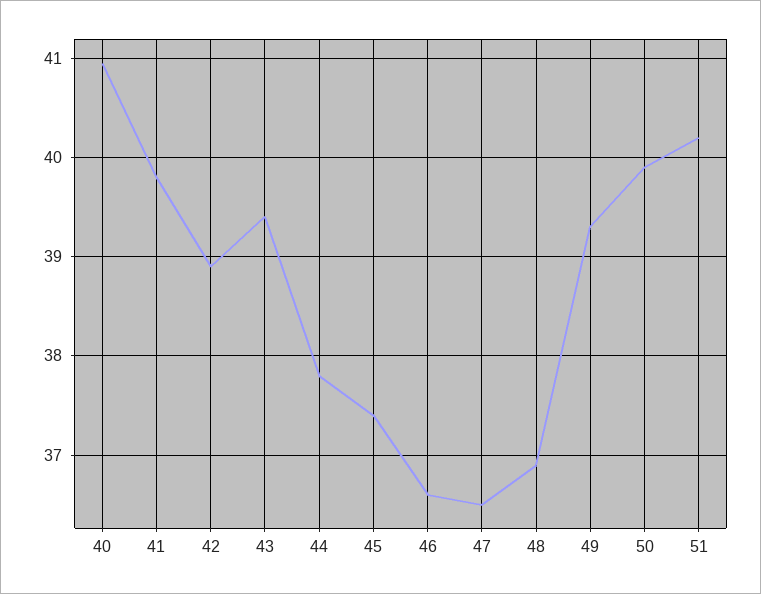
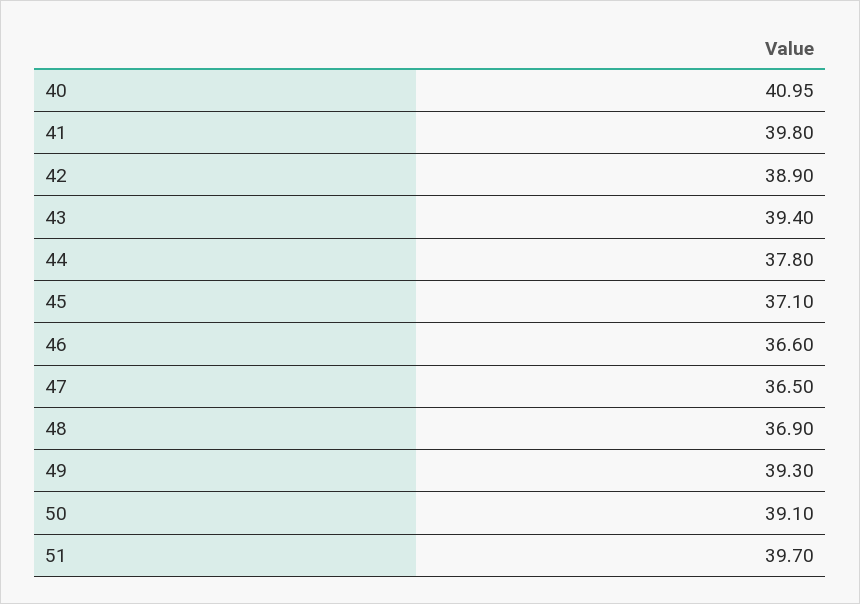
  {
    "40": 40.95,
    "41": 39.8,
    "42": 38.9,
    "43": 39.4,
    "44": 37.8,
-   "45": 37.4,
+   "45": 37.1,
    "46": 36.6,
    "47": 36.5,
    "48": 36.9,
    "49": 39.3,
-   "50": 39.9,
+   "50": 39.1,
-   "51": 40.2
+   "51": 39.7
  }

